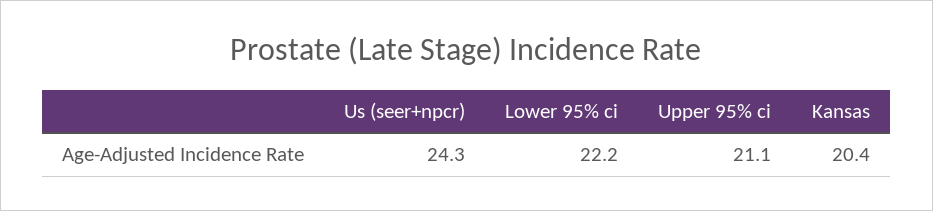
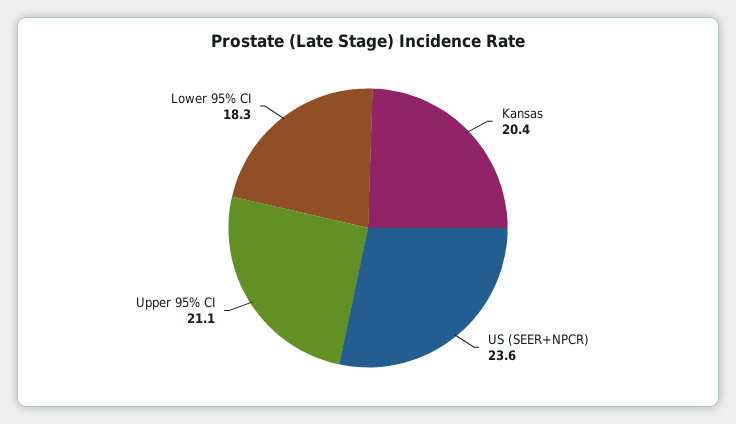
  {
-   "Us (seer+npcr)": 24.3,
+   "Us (seer+npcr)": 23.6,
-   "Lower 95% ci": 22.2,
+   "Lower 95% ci": 18.3,
    "Upper 95% ci": 21.1,
    "Kansas": 20.4
  }

